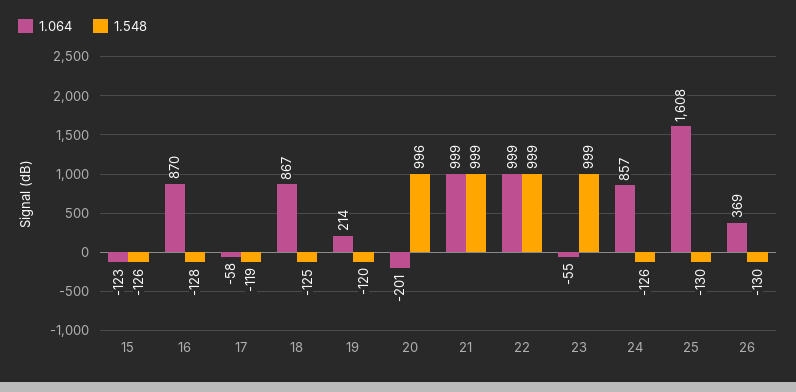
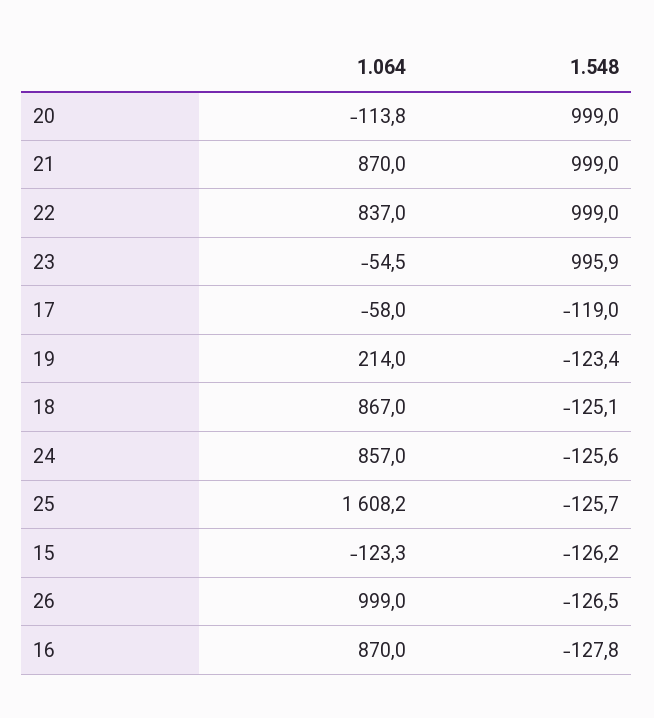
  {
    "1.064": {
      "15": -123.3,
      "16": 870,
      "17": -58,
      "18": 867,
      "19": 214,
-     "20": -201,
+     "20": -113.8,
-     "21": 999,
+     "21": 870,
-     "22": 999,
+     "22": 837,
      "23": -54.5,
      "24": 857,
      "25": 1608.2,
-     "26": 369
+     "26": 999
    },
    "1.548": {
      "15": -126.2,
      "16": -127.8,
      "17": -119,
      "18": -125.1,
-     "19": -120,
+     "19": -123.4,
-     "20": 996,
+     "20": 999,
      "21": 999,
      "22": 999,
-     "23": 999,
+     "23": 995.9,
      "24": -125.6,
-     "25": -130,
+     "25": -125.7,
-     "26": -130
+     "26": -126.5
    }
  }

